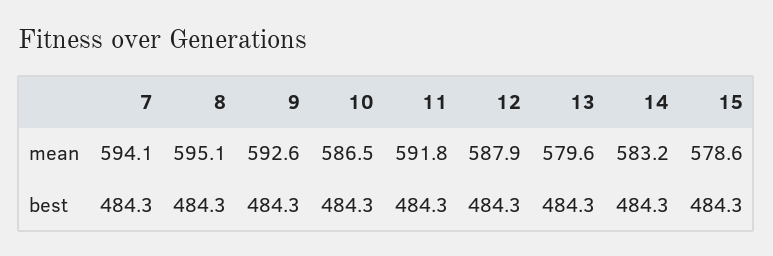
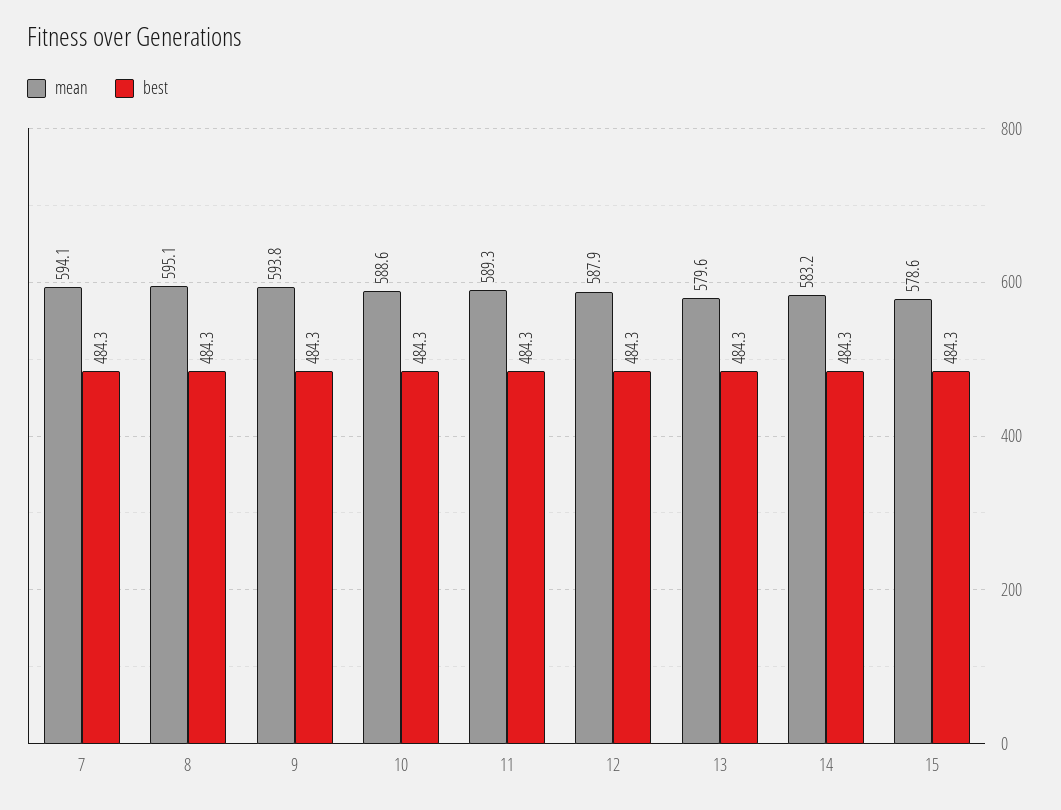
  {
    "mean": {
      "7": 594.1,
      "8": 595.1,
-     "9": 592.6,
+     "9": 593.8,
-     "10": 586.5,
+     "10": 588.6,
-     "11": 591.8,
+     "11": 589.3,
      "12": 587.9,
      "13": 579.6,
      "14": 583.2,
      "15": 578.6
    },
    "best": {
      "7": 484.3,
      "8": 484.3,
      "9": 484.3,
      "10": 484.3,
      "11": 484.3,
      "12": 484.3,
      "13": 484.3,
      "14": 484.3,
      "15": 484.3
    }
  }

